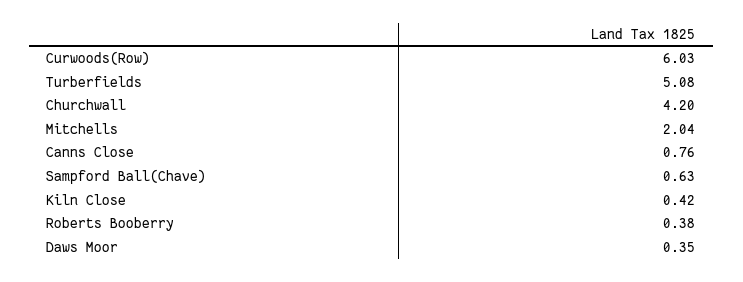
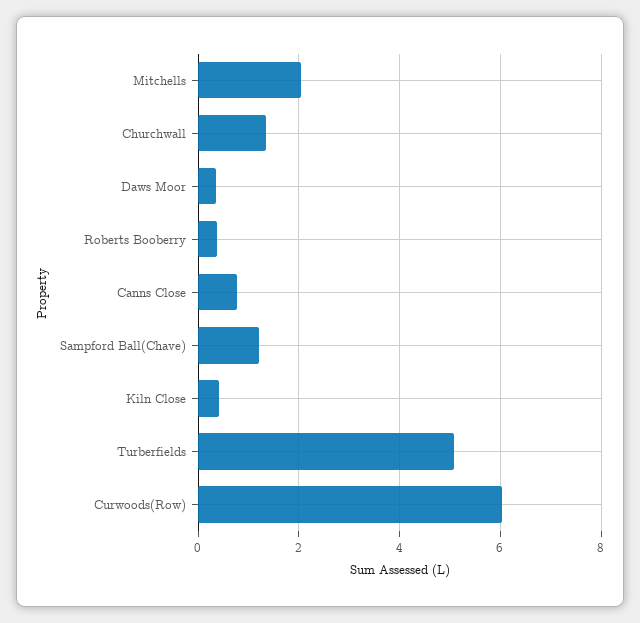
  {
    "Curwoods(Row)": 6.03,
    "Turberfields": 5.08,
-   "Churchwall": 4.2,
+   "Churchwall": 1.4,
    "Mitchells": 2.04,
    "Canns Close": 0.76,
-   "Sampford Ball(Chave)": 0.63,
+   "Sampford Ball(Chave)": 1.2,
    "Kiln Close": 0.42,
    "Roberts Booberry": 0.38,
    "Daws Moor": 0.35
  }

